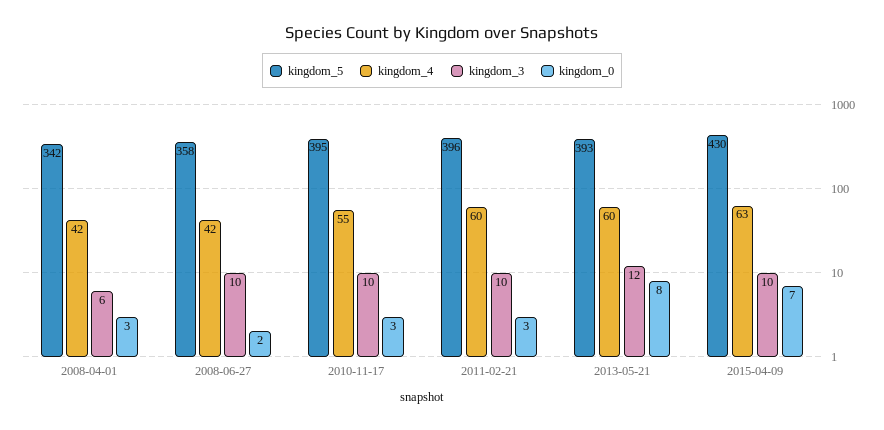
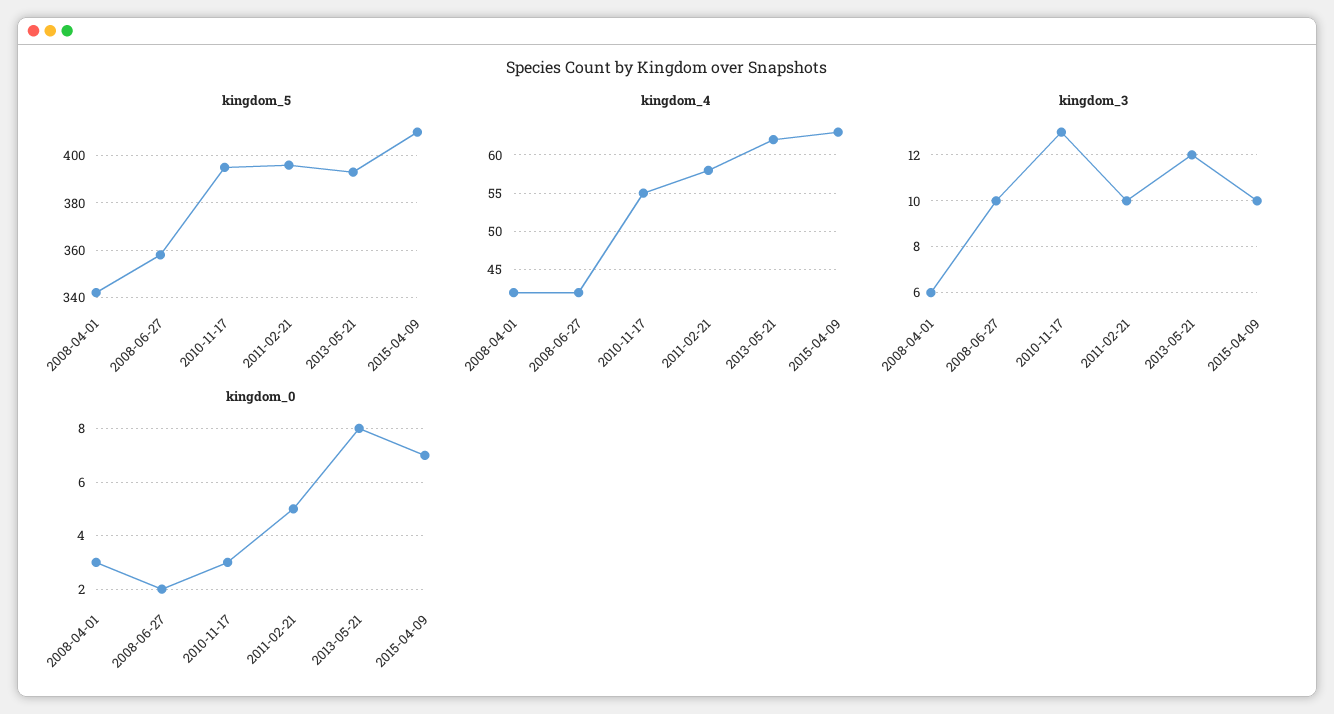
  {
    "kingdom_5": {
      "2008-04-01": 342,
      "2008-06-27": 358,
      "2010-11-17": 395,
      "2011-02-21": 396,
      "2013-05-21": 393,
-     "2015-04-09": 430
+     "2015-04-09": 410
    },
    "kingdom_4": {
      "2008-04-01": 42,
      "2008-06-27": 42,
      "2010-11-17": 55,
-     "2011-02-21": 60,
+     "2011-02-21": 58,
-     "2013-05-21": 60,
+     "2013-05-21": 62,
      "2015-04-09": 63
    },
    "kingdom_3": {
      "2008-04-01": 6,
      "2008-06-27": 10,
-     "2010-11-17": 10,
+     "2010-11-17": 13,
      "2011-02-21": 10,
      "2013-05-21": 12,
      "2015-04-09": 10
    },
    "kingdom_0": {
      "2008-04-01": 3,
      "2008-06-27": 2,
      "2010-11-17": 3,
-     "2011-02-21": 3,
+     "2011-02-21": 5,
      "2013-05-21": 8,
      "2015-04-09": 7
    }
  }

